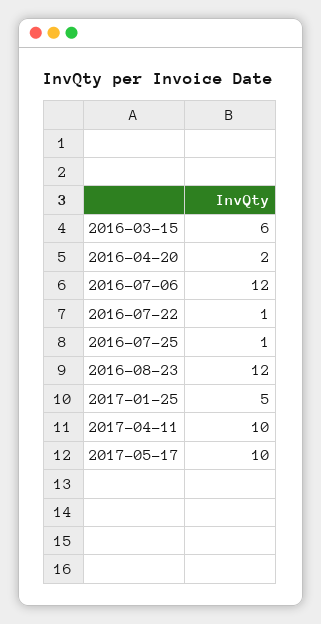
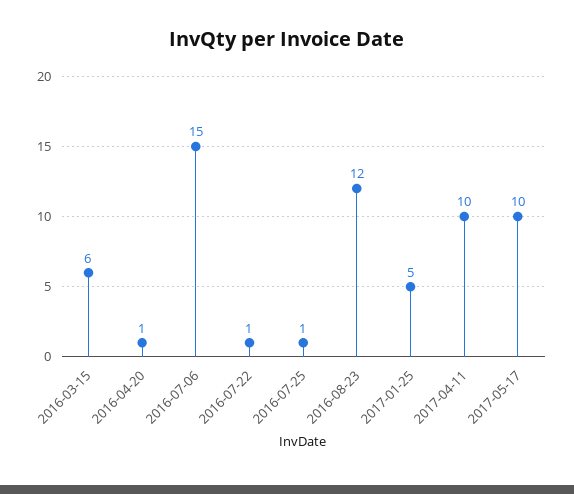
  {
    "2016-03-15": 6,
-   "2016-04-20": 2,
+   "2016-04-20": 1,
-   "2016-07-06": 12,
+   "2016-07-06": 15,
    "2016-07-22": 1,
    "2016-07-25": 1,
    "2016-08-23": 12,
    "2017-01-25": 5,
    "2017-04-11": 10,
    "2017-05-17": 10
  }

